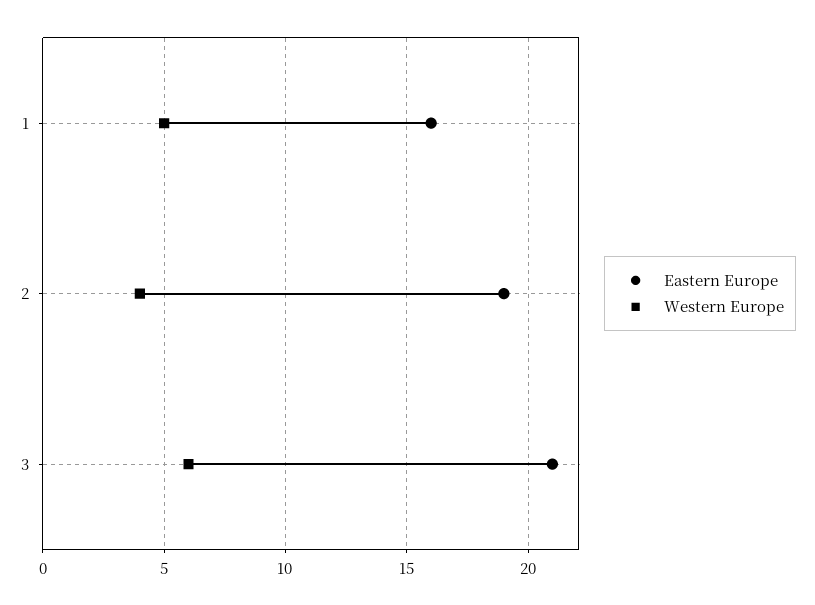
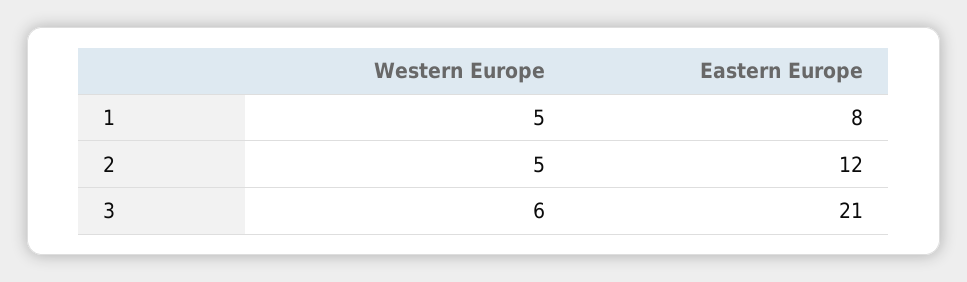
  {
    "Eastern Europe": {
-     "1": 16,
+     "1": 8,
-     "2": 19,
+     "2": 12,
      "3": 21
    },
    "Western Europe": {
      "1": 5,
-     "2": 4,
+     "2": 5,
      "3": 6
    }
  }

